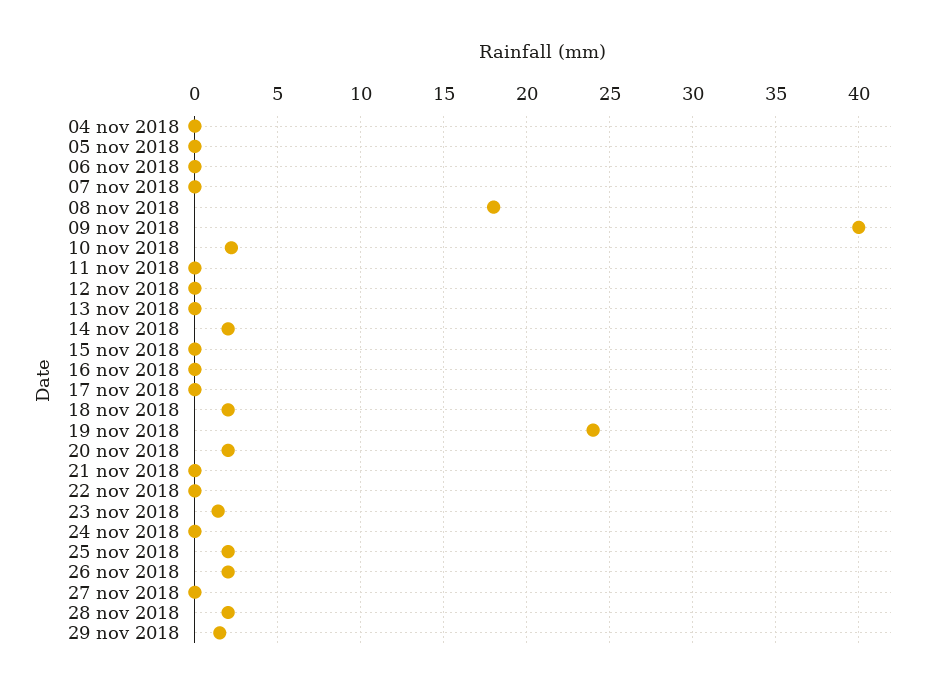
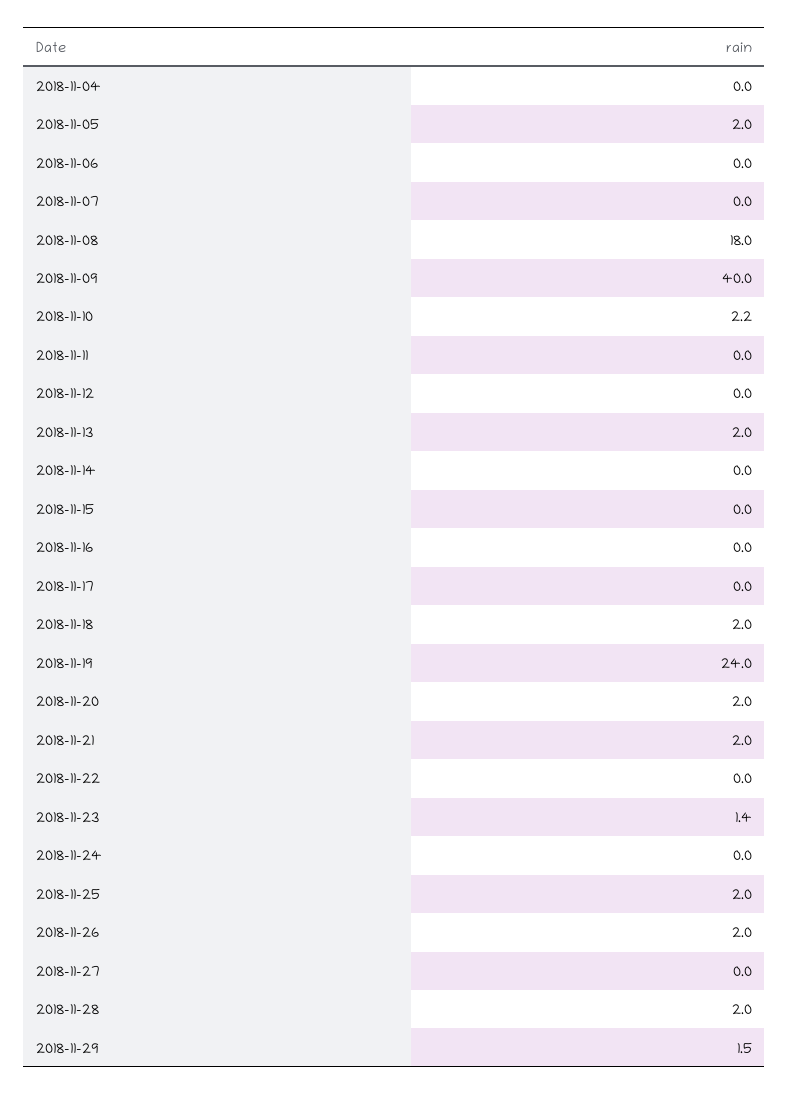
  {
    "04 nov 2018": 0,
-   "05 nov 2018": 0,
+   "05 nov 2018": 2,
    "06 nov 2018": 0,
    "07 nov 2018": 0,
    "08 nov 2018": 18,
    "09 nov 2018": 40,
    "10 nov 2018": 2.2,
    "11 nov 2018": 0,
    "12 nov 2018": 0,
-   "13 nov 2018": 0,
+   "13 nov 2018": 2,
-   "14 nov 2018": 2,
+   "14 nov 2018": 0,
    "15 nov 2018": 0,
    "16 nov 2018": 0,
    "17 nov 2018": 0,
    "18 nov 2018": 2,
    "19 nov 2018": 24,
    "20 nov 2018": 2,
-   "21 nov 2018": 0,
+   "21 nov 2018": 2,
    "22 nov 2018": 0,
    "23 nov 2018": 1.4,
    "24 nov 2018": 0,
    "25 nov 2018": 2,
    "26 nov 2018": 2,
    "27 nov 2018": 0,
    "28 nov 2018": 2,
    "29 nov 2018": 1.5
  }

